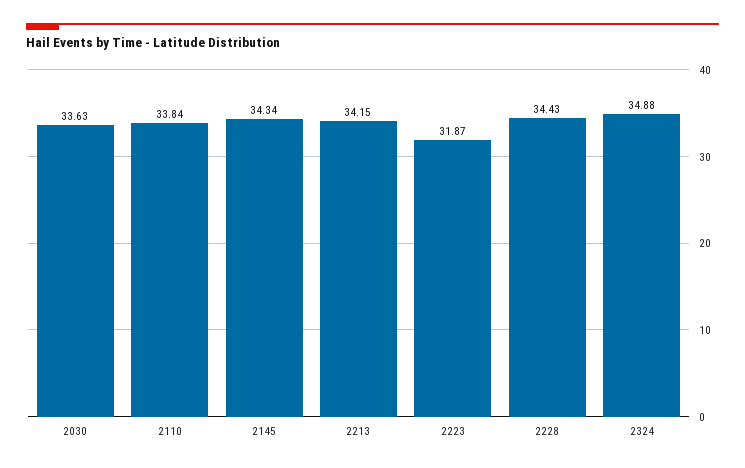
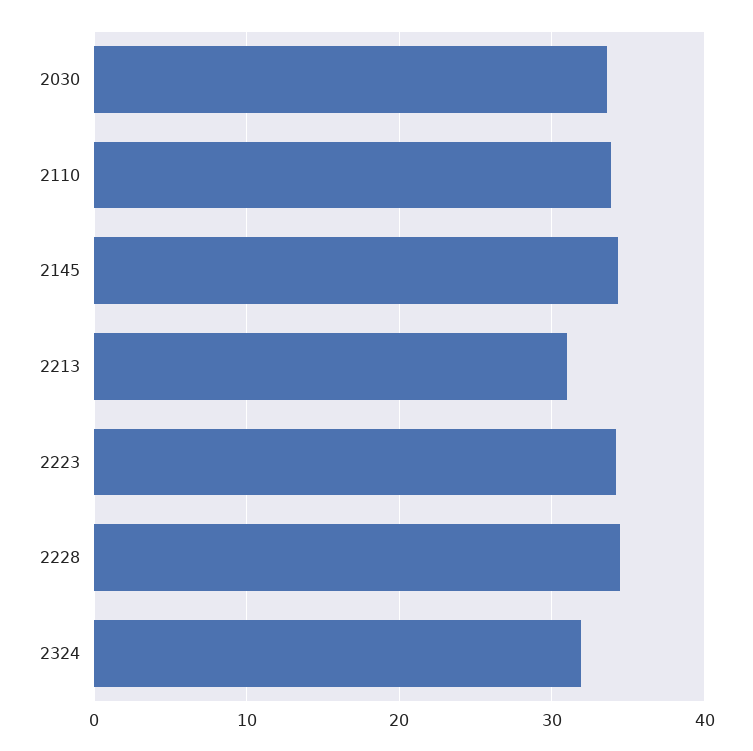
  {
    "2030": 33.63,
    "2110": 33.84,
    "2145": 34.34,
-   "2213": 34.15,
+   "2213": 31,
-   "2223": 31.87,
+   "2223": 34,
    "2228": 34.43,
-   "2324": 34.88
+   "2324": 32
  }

